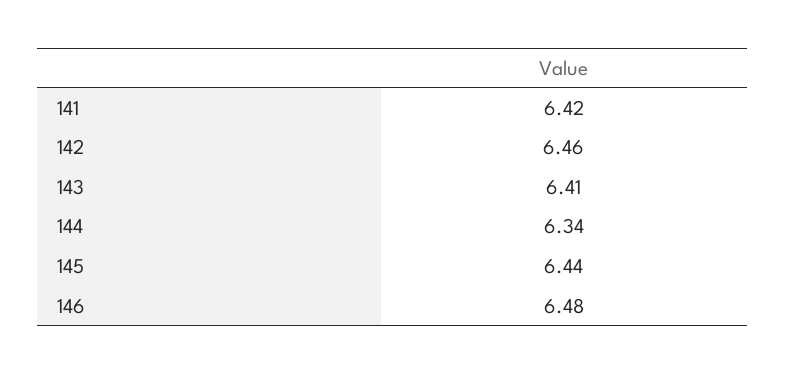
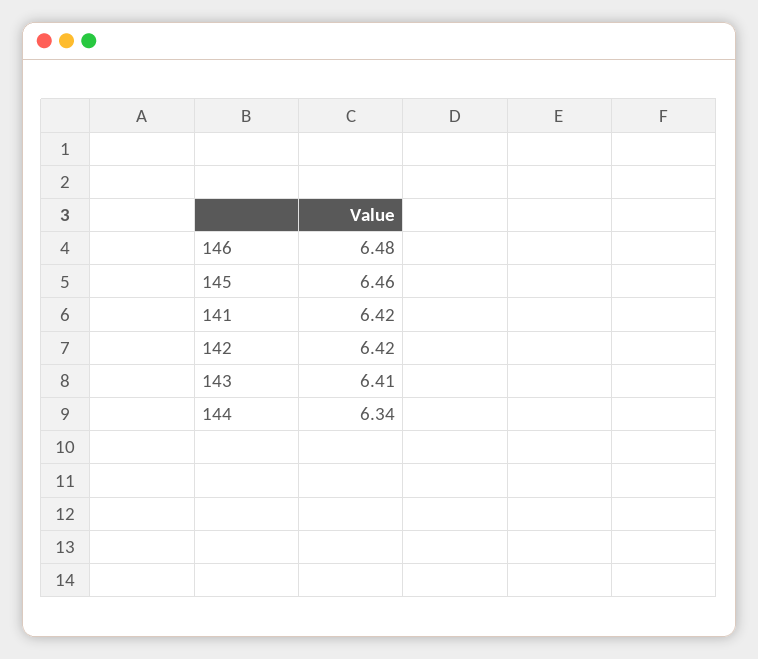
  {
    "141": 6.42,
-   "142": 6.46,
+   "142": 6.42,
    "143": 6.41,
    "144": 6.34,
-   "145": 6.44,
+   "145": 6.46,
    "146": 6.48
  }

